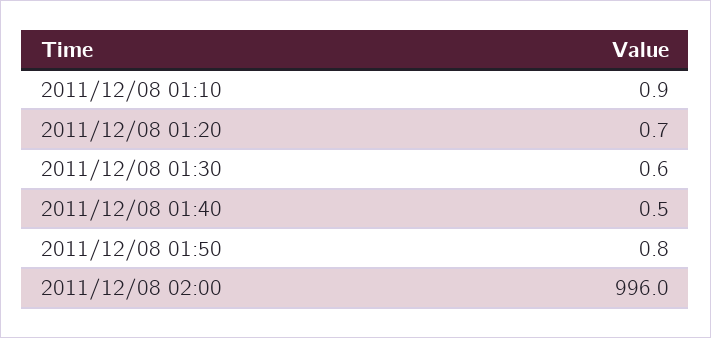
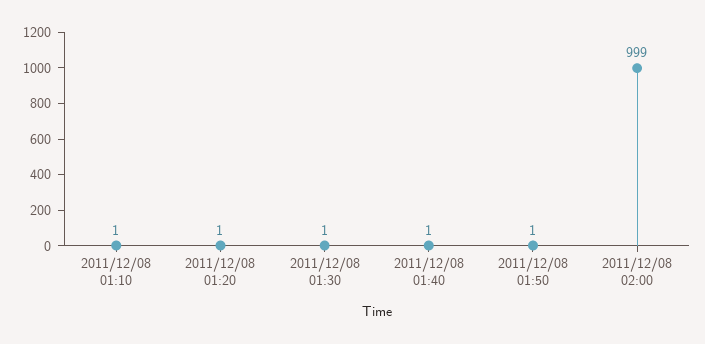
  {
    "2011/12/08 01:10": 0.9,
    "2011/12/08 01:20": 0.7,
    "2011/12/08 01:30": 0.6,
    "2011/12/08 01:40": 0.5,
    "2011/12/08 01:50": 0.8,
-   "2011/12/08 02:00": 996
+   "2011/12/08 02:00": 999
  }

